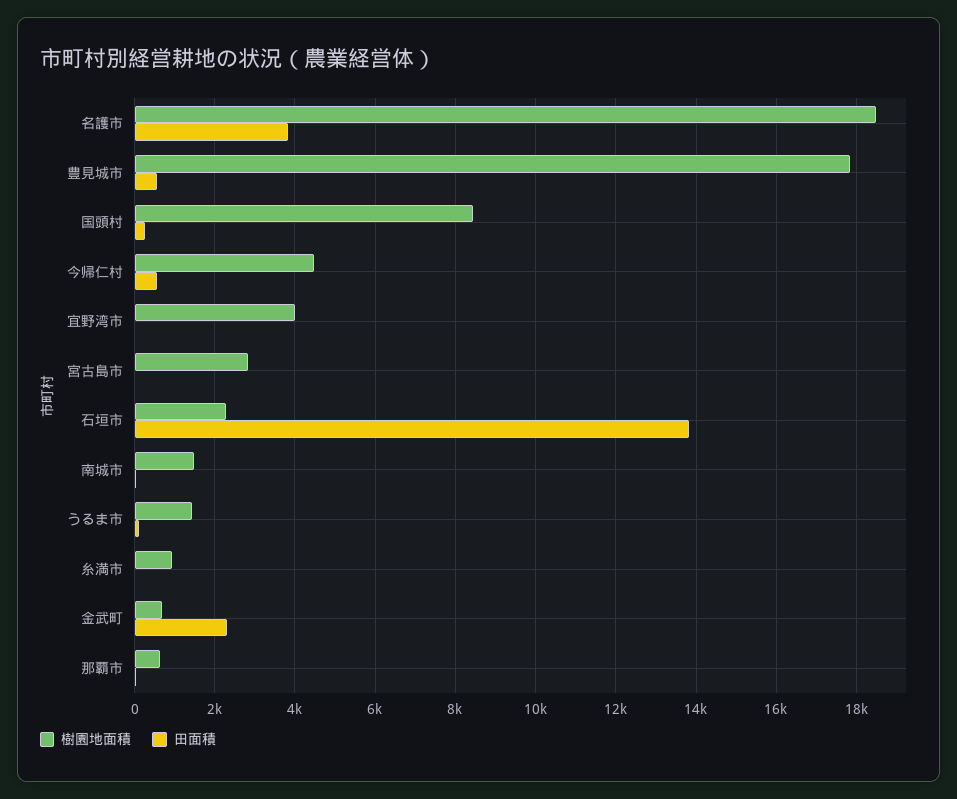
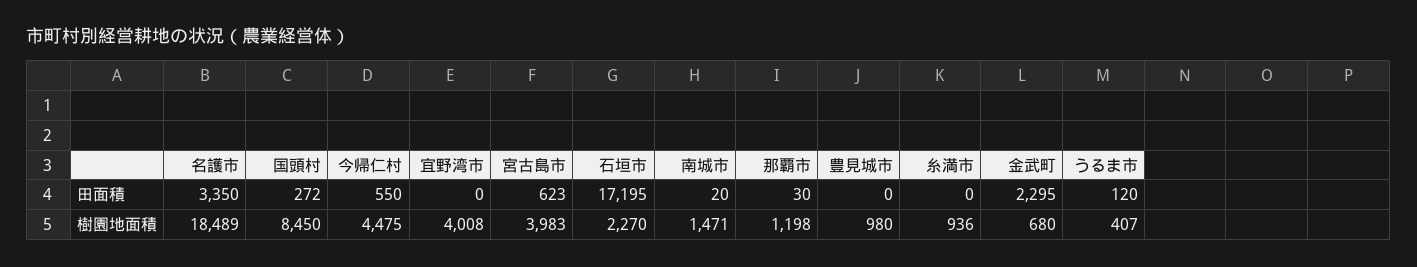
  {
    "樹園地面積": {
      "名護市": 18489,
-     "豊見城市": 17800,
+     "豊見城市": 980,
      "国頭村": 8450,
      "今帰仁村": 4475,
      "宜野湾市": 4008,
-     "宮古島市": 2800,
+     "宮古島市": 3983,
      "石垣市": 2270,
      "南城市": 1471,
-     "うるま市": 1400,
+     "うるま市": 407,
      "糸満市": 936,
      "金武町": 680,
-     "那覇市": 600
+     "那覇市": 1198
    },
    "田面積": {
-     "名護市": 3800,
+     "名護市": 3350,
-     "豊見城市": 600,
+     "豊見城市": 0,
      "国頭村": 272,
      "今帰仁村": 550,
      "宜野湾市": 0,
-     "宮古島市": 0,
+     "宮古島市": 623,
-     "石垣市": 13800,
+     "石垣市": 17195,
      "南城市": 20,
      "うるま市": 120,
      "糸満市": 0,
      "金武町": 2295,
      "那覇市": 30
    }
  }

